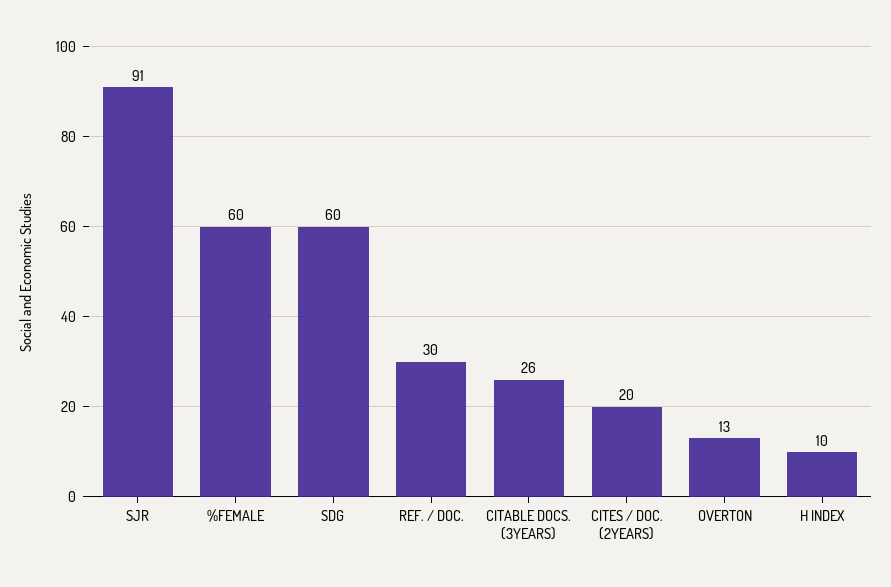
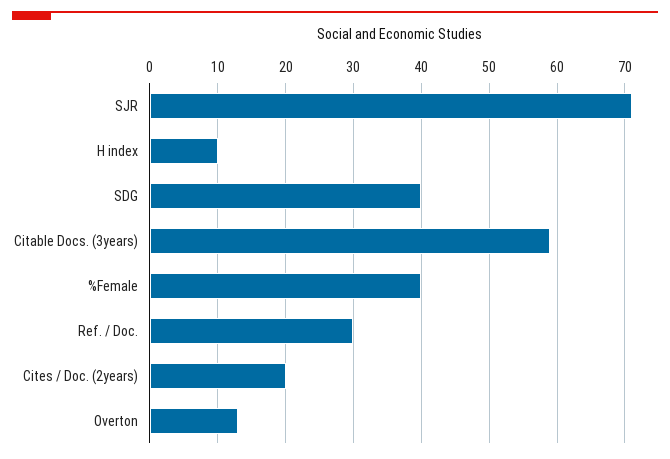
  {
-   "SJR": 91,
+   "SJR": 71,
-   "%FEMALE": 60,
+   "%FEMALE": 40,
-   "SDG": 60,
+   "SDG": 40,
    "REF. / DOC.": 30,
-   "CITABLE DOCS. (3YEARS)": 26,
+   "CITABLE DOCS. (3YEARS)": 59,
    "CITES / DOC. (2YEARS)": 20,
    "OVERTON": 13,
    "H INDEX": 10
  }

